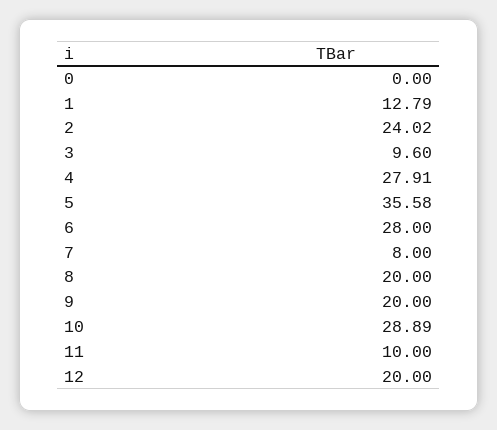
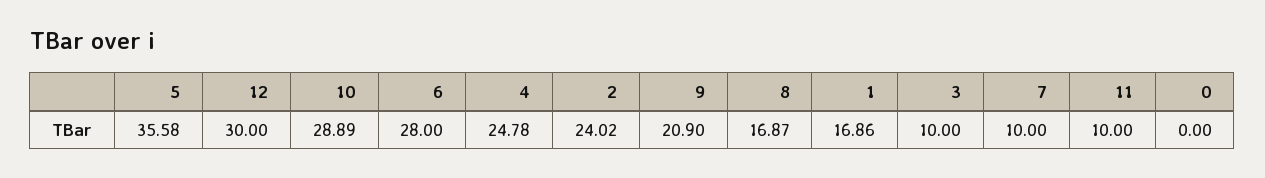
  {
    "0": 0,
-   "1": 12.79,
+   "1": 16.86,
    "2": 24.02,
-   "3": 9.6,
+   "3": 10,
-   "4": 27.91,
+   "4": 24.78,
    "5": 35.58,
    "6": 28,
-   "7": 8,
+   "7": 10,
-   "8": 20,
+   "8": 16.87,
-   "9": 20,
+   "9": 20.9,
    "10": 28.89,
    "11": 10,
-   "12": 20
+   "12": 30
  }

